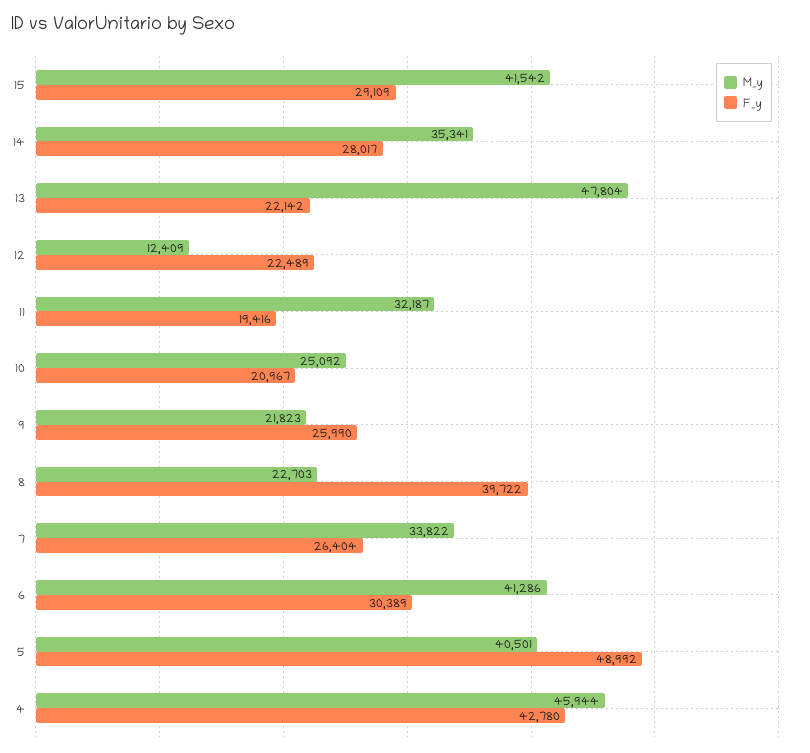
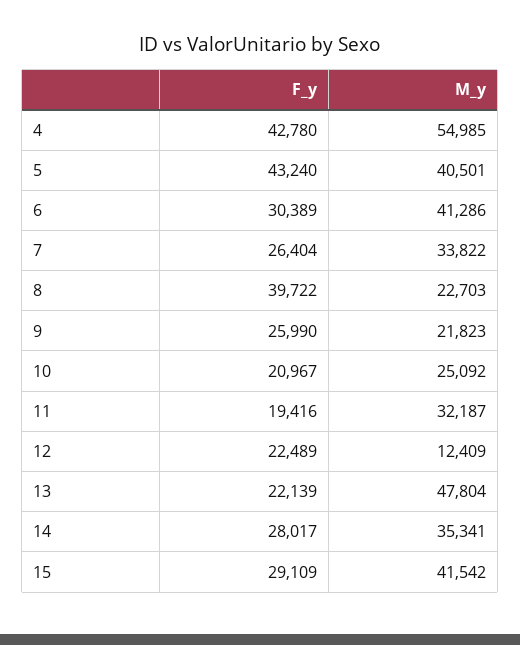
  {
    "M_y": {
      "15": 41542,
      "14": 35341,
      "13": 47804,
      "12": 12409,
      "11": 32187,
      "10": 25092,
      "9": 21823,
      "8": 22703,
      "7": 33822,
      "6": 41286,
      "5": 40501,
-     "4": 45944
+     "4": 54985
    },
    "F_y": {
      "15": 29109,
      "14": 28017,
-     "13": 22142,
+     "13": 22139,
      "12": 22489,
      "11": 19416,
      "10": 20967,
      "9": 25990,
      "8": 39722,
      "7": 26404,
      "6": 30389,
-     "5": 48992,
+     "5": 43240,
      "4": 42780
    }
  }

